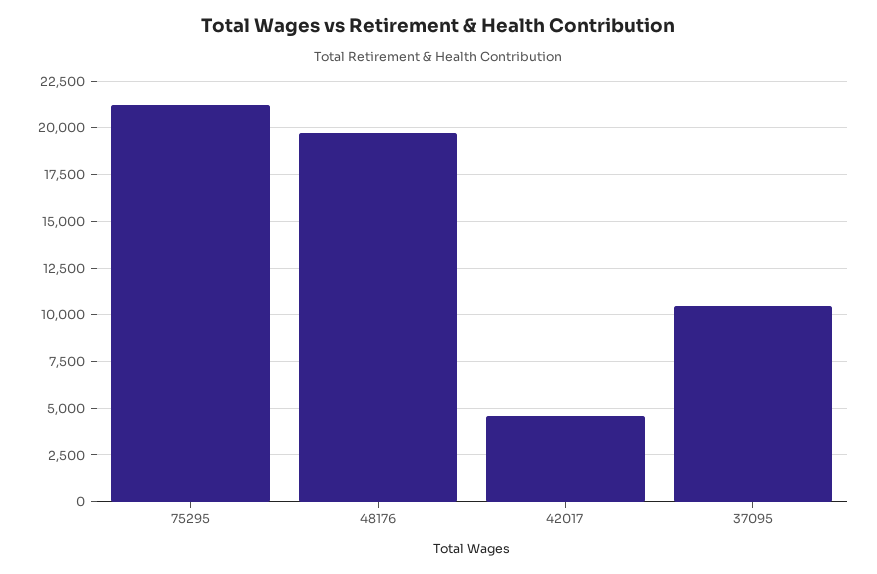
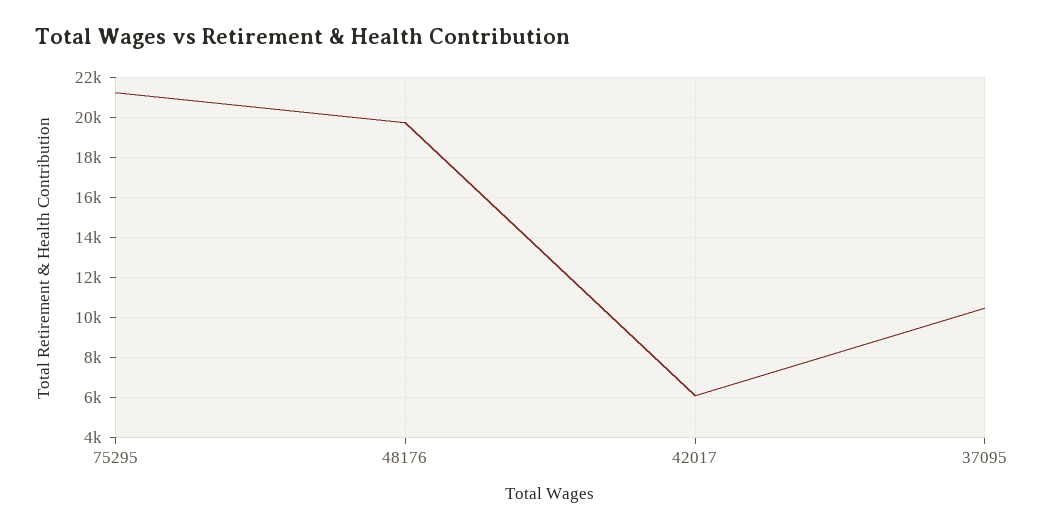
  {
    "75295": 21000,
    "48176": 19500,
-   "42017": 4500,
+   "42017": 6000,
    "37095": 10500
  }

